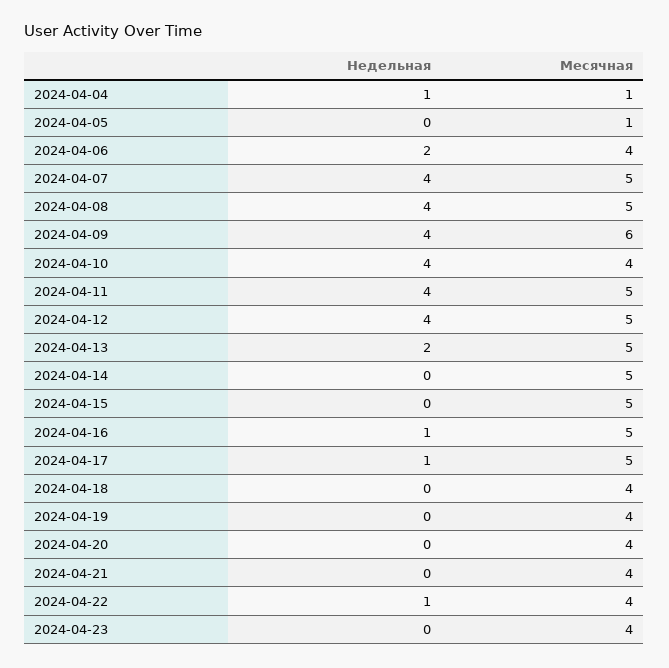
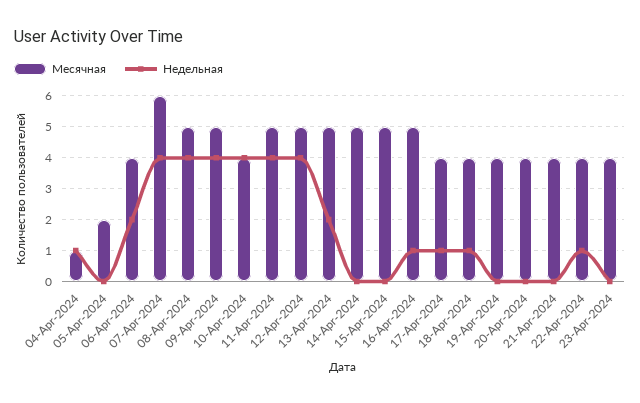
  {
    "Недельная": {
      "2024-04-04": 1,
      "2024-04-05": 0,
      "2024-04-06": 2,
      "2024-04-07": 4,
      "2024-04-08": 4,
      "2024-04-09": 4,
      "2024-04-10": 4,
      "2024-04-11": 4,
      "2024-04-12": 4,
      "2024-04-13": 2,
      "2024-04-14": 0,
      "2024-04-15": 0,
      "2024-04-16": 1,
      "2024-04-17": 1,
-     "2024-04-18": 0,
+     "2024-04-18": 1,
      "2024-04-19": 0,
      "2024-04-20": 0,
      "2024-04-21": 0,
      "2024-04-22": 1,
      "2024-04-23": 0
    },
    "Месячная": {
      "2024-04-04": 1,
-     "2024-04-05": 1,
+     "2024-04-05": 2,
      "2024-04-06": 4,
-     "2024-04-07": 5,
+     "2024-04-07": 6,
      "2024-04-08": 5,
-     "2024-04-09": 6,
+     "2024-04-09": 5,
      "2024-04-10": 4,
      "2024-04-11": 5,
      "2024-04-12": 5,
      "2024-04-13": 5,
      "2024-04-14": 5,
      "2024-04-15": 5,
      "2024-04-16": 5,
-     "2024-04-17": 5,
+     "2024-04-17": 4,
      "2024-04-18": 4,
      "2024-04-19": 4,
      "2024-04-20": 4,
      "2024-04-21": 4,
      "2024-04-22": 4,
      "2024-04-23": 4
    }
  }

